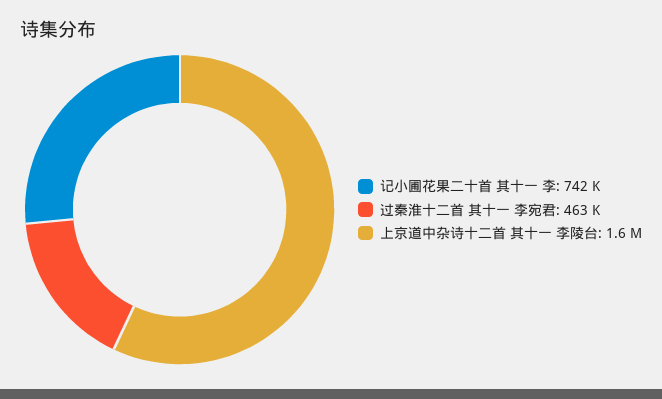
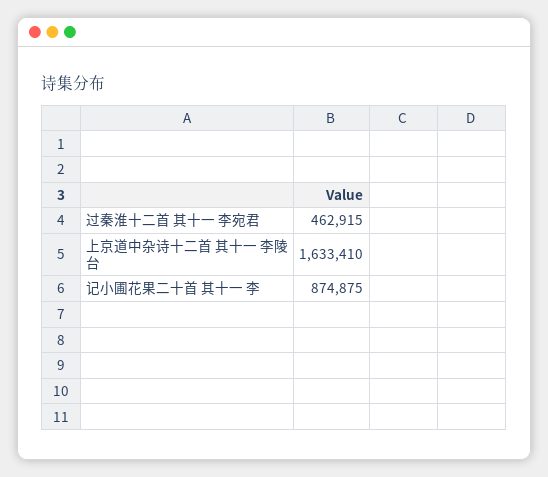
  {
-   "记小圃花果二十首 其十一 李": 742000,
+   "记小圃花果二十首 其十一 李": 874875,
    "过秦淮十二首 其十一 李宛君": 462915,
    "上京道中杂诗十二首 其十一 李陵台": 1633410
  }

